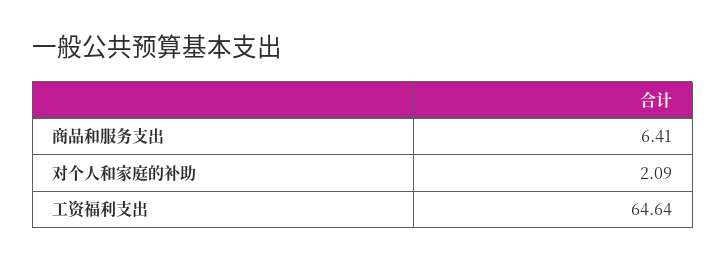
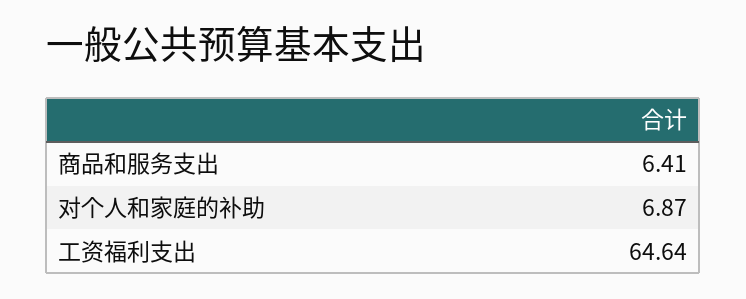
  {
    "商品和服务支出": 6.41,
-   "对个人和家庭的补助": 2.09,
+   "对个人和家庭的补助": 6.87,
    "工资福利支出": 64.64
  }

